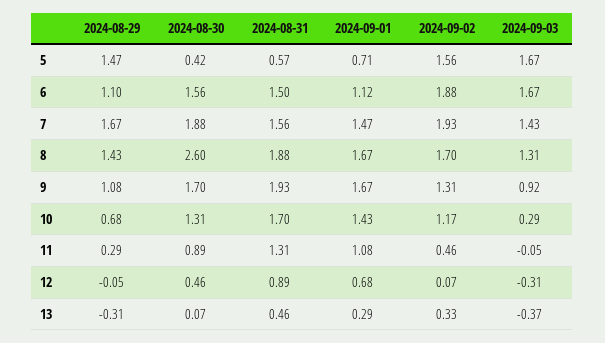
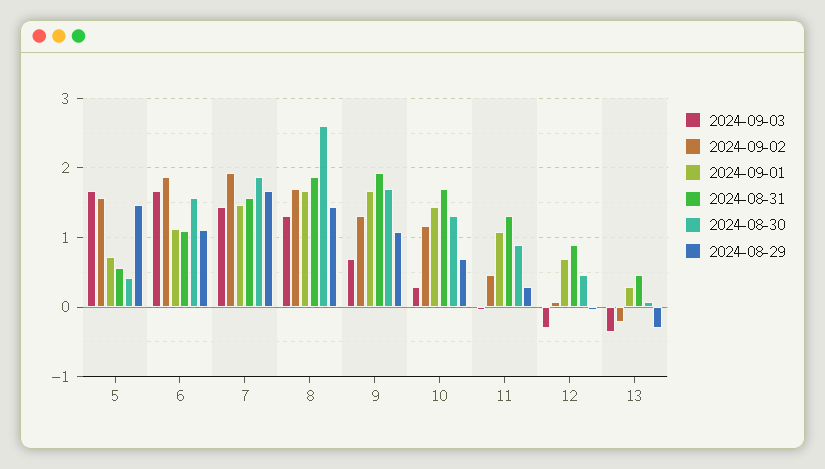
  {
    "2024-08-29": {
      "5": 1.47,
      "6": 1.1,
      "7": 1.67,
      "8": 1.43,
      "9": 1.08,
      "10": 0.68,
      "11": 0.29,
      "12": -0.05,
      "13": -0.31
    },
    "2024-08-30": {
      "5": 0.42,
      "6": 1.56,
      "7": 1.88,
      "8": 2.6,
      "9": 1.7,
      "10": 1.31,
      "11": 0.89,
      "12": 0.46,
      "13": 0.07
    },
    "2024-08-31": {
      "5": 0.57,
-     "6": 1.5,
+     "6": 1.1,
      "7": 1.56,
      "8": 1.88,
      "9": 1.93,
      "10": 1.7,
      "11": 1.31,
      "12": 0.89,
      "13": 0.46
    },
    "2024-09-01": {
      "5": 0.71,
      "6": 1.12,
      "7": 1.47,
      "8": 1.67,
      "9": 1.67,
      "10": 1.43,
      "11": 1.08,
      "12": 0.68,
      "13": 0.29
    },
    "2024-09-02": {
      "5": 1.56,
      "6": 1.88,
      "7": 1.93,
      "8": 1.7,
      "9": 1.31,
      "10": 1.17,
      "11": 0.46,
      "12": 0.07,
-     "13": 0.33
+     "13": -0.2
    },
    "2024-09-03": {
      "5": 1.67,
      "6": 1.67,
      "7": 1.43,
      "8": 1.31,
-     "9": 0.92,
+     "9": 0.7,
      "10": 0.29,
      "11": -0.05,
      "12": -0.31,
      "13": -0.37
    }
  }

